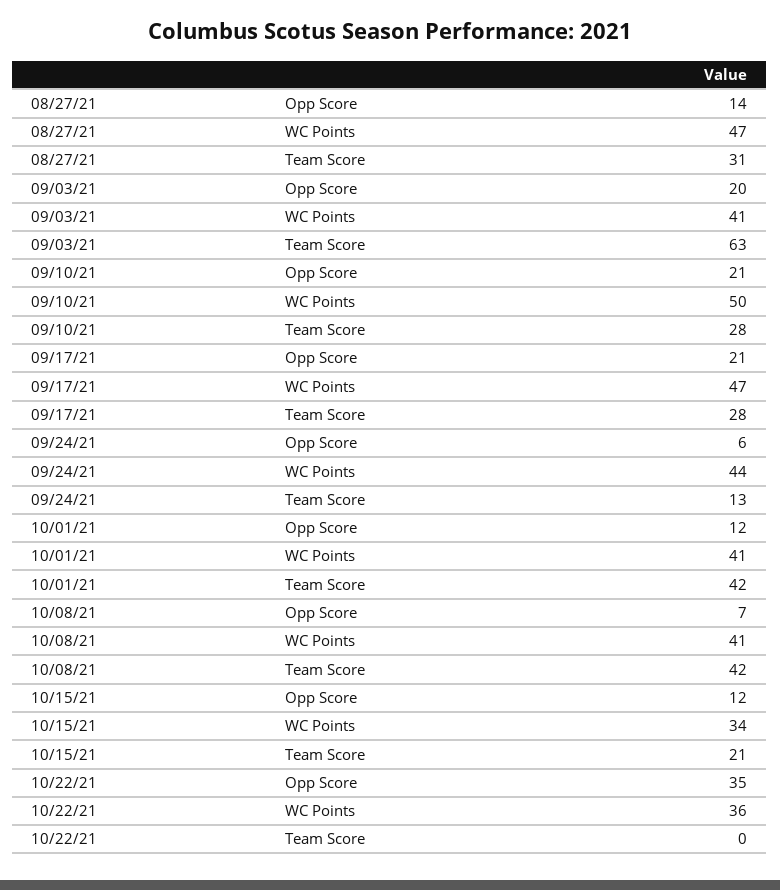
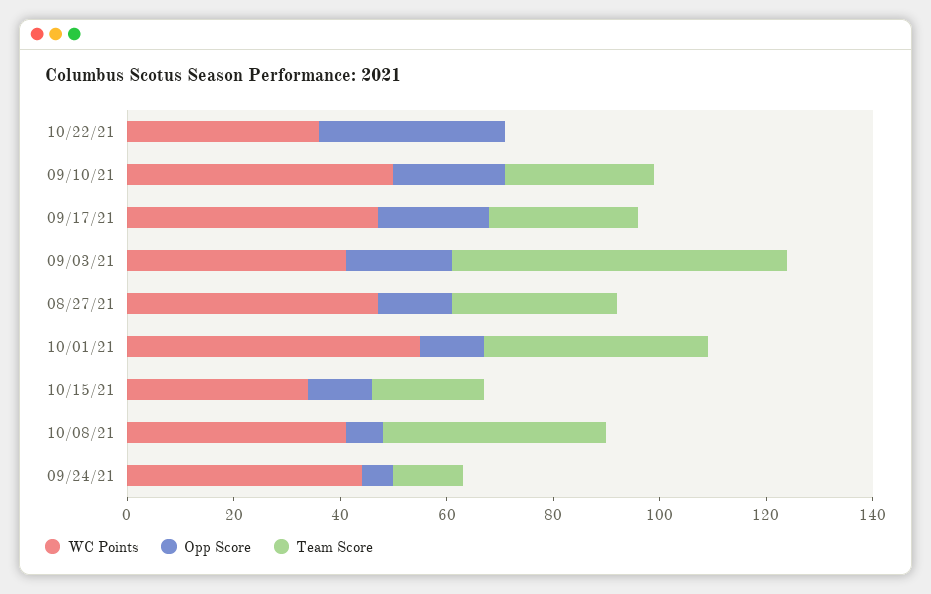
  {
    "Opp Score": {
      "08/27/21": 14,
      "09/03/21": 20,
      "09/10/21": 21,
      "09/17/21": 21,
      "09/24/21": 6,
      "10/01/21": 12,
      "10/08/21": 7,
      "10/15/21": 12,
      "10/22/21": 35
    },
    "WC Points": {
      "08/27/21": 47,
      "09/03/21": 41,
      "09/10/21": 50,
      "09/17/21": 47,
      "09/24/21": 44,
-     "10/01/21": 41,
+     "10/01/21": 55,
      "10/08/21": 41,
      "10/15/21": 34,
      "10/22/21": 36
    },
    "Team Score": {
      "08/27/21": 31,
      "09/03/21": 63,
      "09/10/21": 28,
      "09/17/21": 28,
      "09/24/21": 13,
      "10/01/21": 42,
      "10/08/21": 42,
      "10/15/21": 21,
      "10/22/21": 0
    }
  }

